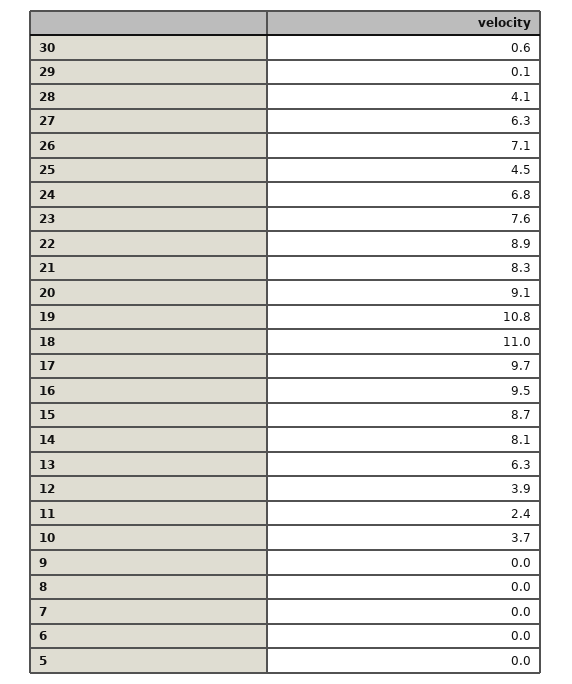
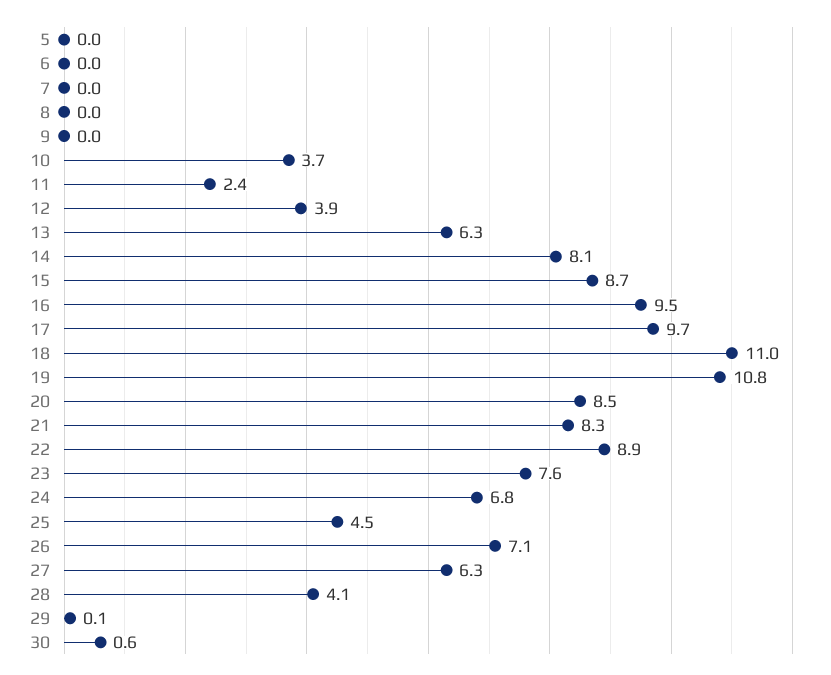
  {
    "30": 0.6,
    "29": 0.1,
    "28": 4.1,
    "27": 6.3,
    "26": 7.1,
    "25": 4.5,
    "24": 6.8,
    "23": 7.6,
    "22": 8.9,
    "21": 8.3,
-   "20": 9.1,
+   "20": 8.5,
    "19": 10.8,
    "18": 11,
    "17": 9.7,
    "16": 9.5,
    "15": 8.7,
    "14": 8.1,
    "13": 6.3,
    "12": 3.9,
    "11": 2.4,
    "10": 3.7,
    "9": 0,
    "8": 0,
    "7": 0,
    "6": 0,
    "5": 0
  }

